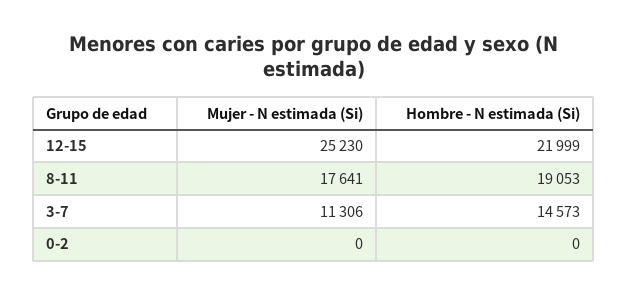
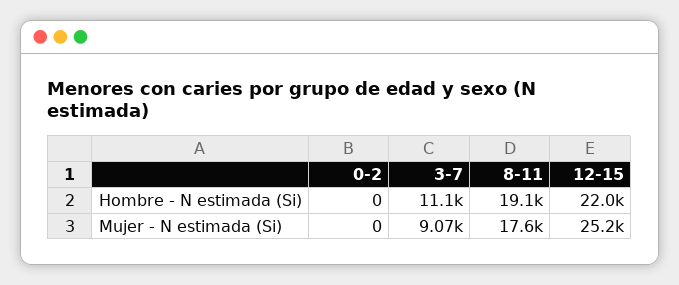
  {
    "Mujer - N estimada (Si)": {
      "12-15": 25230,
      "8-11": 17641,
-     "3-7": 11306,
+     "3-7": 9070,
      "0-2": 0
    },
    "Hombre - N estimada (Si)": {
      "12-15": 21999,
      "8-11": 19053,
-     "3-7": 14573,
+     "3-7": 11100,
      "0-2": 0
    }
  }

